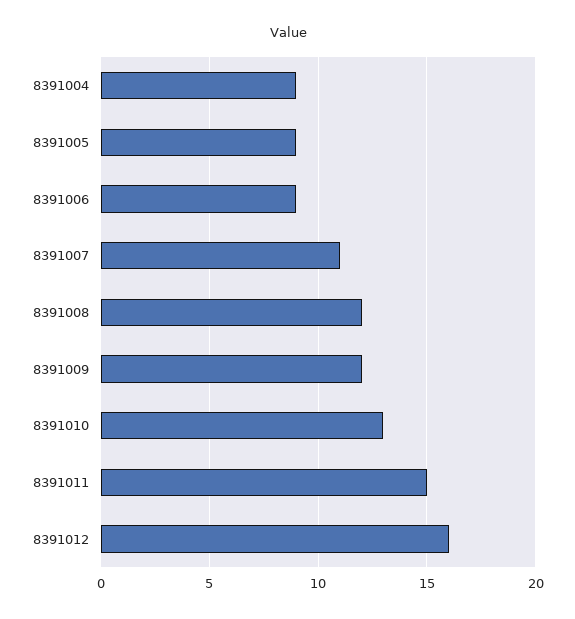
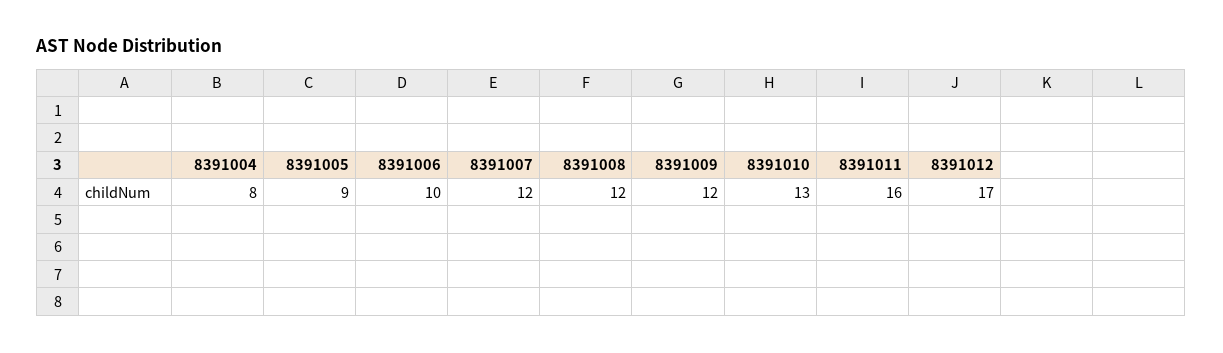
  {
-   "8391004": 9,
+   "8391004": 8,
    "8391005": 9,
-   "8391006": 9,
+   "8391006": 10,
-   "8391007": 11,
+   "8391007": 12,
    "8391008": 12,
    "8391009": 12,
    "8391010": 13,
-   "8391011": 15,
+   "8391011": 16,
-   "8391012": 16
+   "8391012": 17
  }

